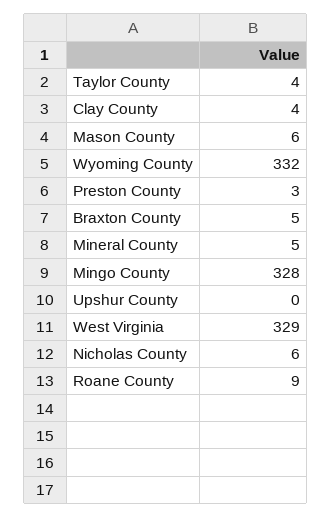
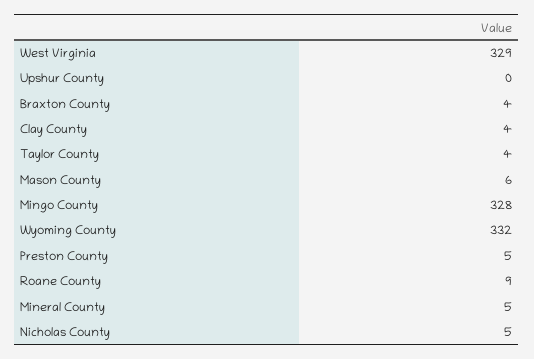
  {
    "Taylor County": 4,
    "Clay County": 4,
    "Mason County": 6,
    "Wyoming County": 332,
-   "Preston County": 3,
+   "Preston County": 5,
-   "Braxton County": 5,
+   "Braxton County": 4,
    "Mineral County": 5,
    "Mingo County": 328,
    "Upshur County": 0,
    "West Virginia": 329,
-   "Nicholas County": 6,
+   "Nicholas County": 5,
    "Roane County": 9
  }

